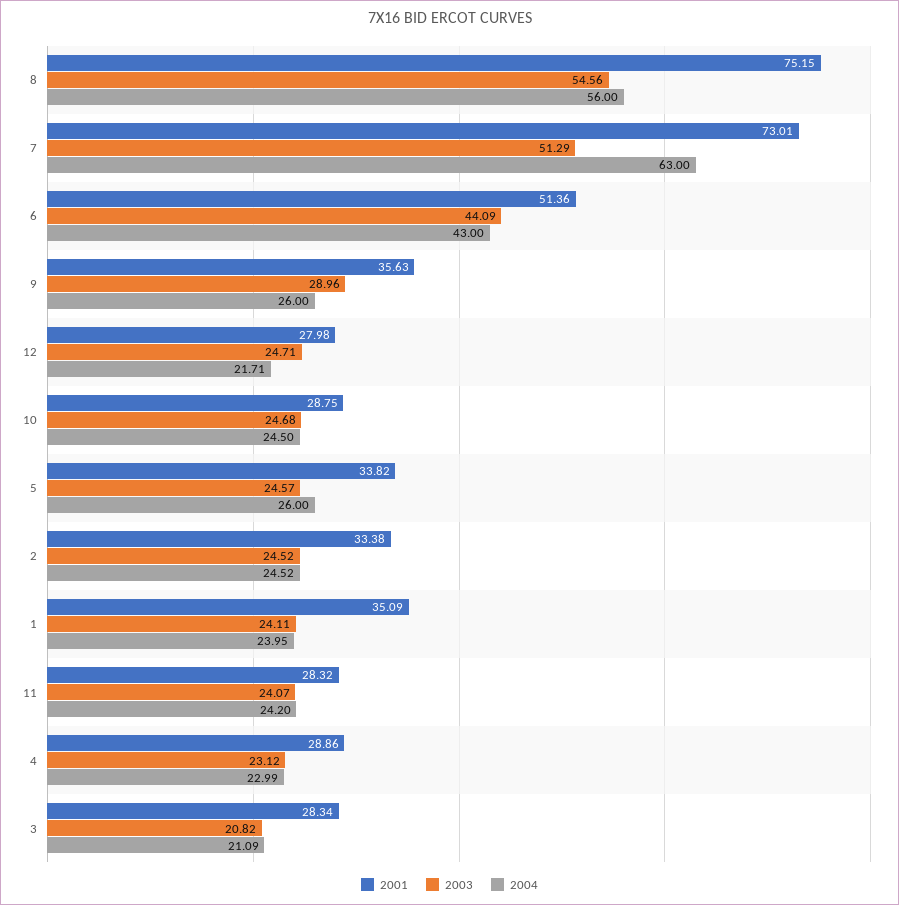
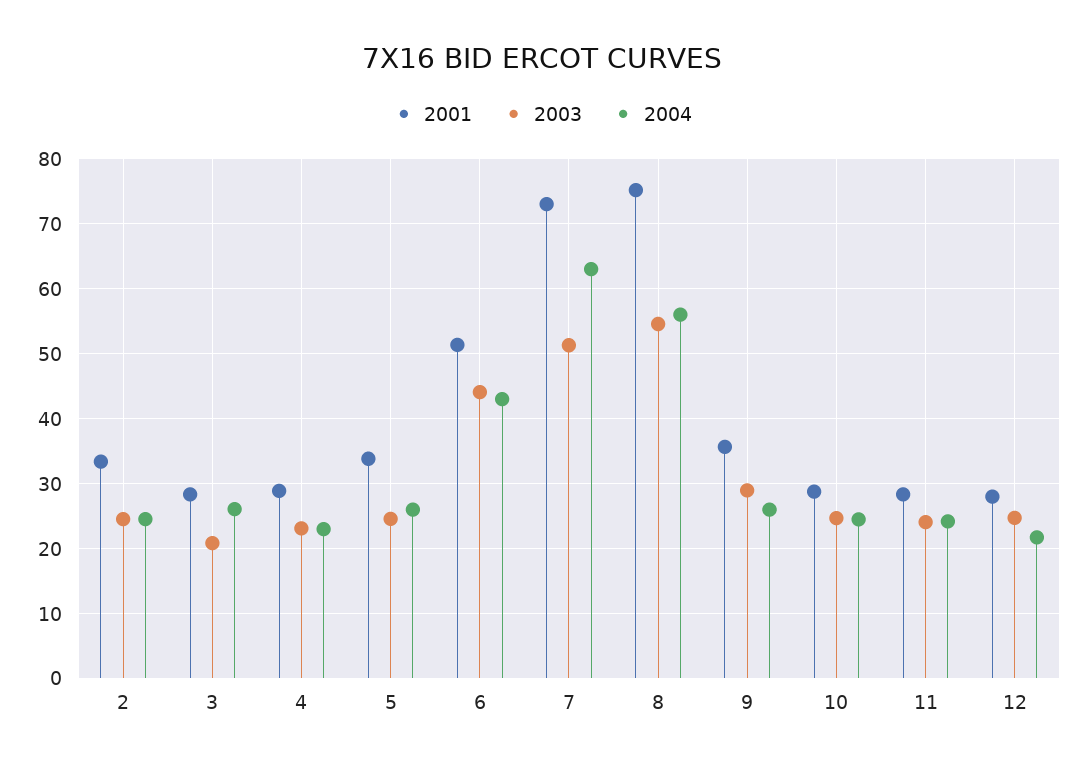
  {
    "2001": {
      "8": 75.15,
      "7": 73.01,
      "6": 51.36,
      "9": 35.63,
      "12": 27.98,
      "10": 28.75,
      "5": 33.82,
      "2": 33.38,
-     "1": 35.09,
      "11": 28.32,
      "4": 28.86,
      "3": 28.34
    },
    "2003": {
      "8": 54.56,
      "7": 51.29,
      "6": 44.09,
      "9": 28.96,
      "12": 24.71,
      "10": 24.68,
      "5": 24.57,
      "2": 24.52,
-     "1": 24.11,
      "11": 24.07,
      "4": 23.12,
      "3": 20.82
    },
    "2004": {
      "8": 56,
      "7": 63,
      "6": 43,
      "9": 26,
      "12": 21.71,
      "10": 24.5,
      "5": 26,
      "2": 24.52,
-     "1": 23.95,
      "11": 24.2,
      "4": 22.99,
-     "3": 21.09
+     "3": 26
    }
  }

